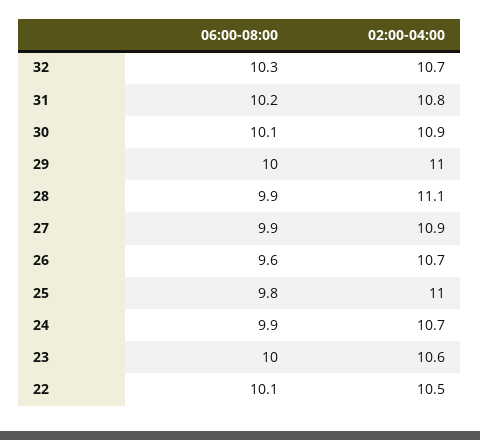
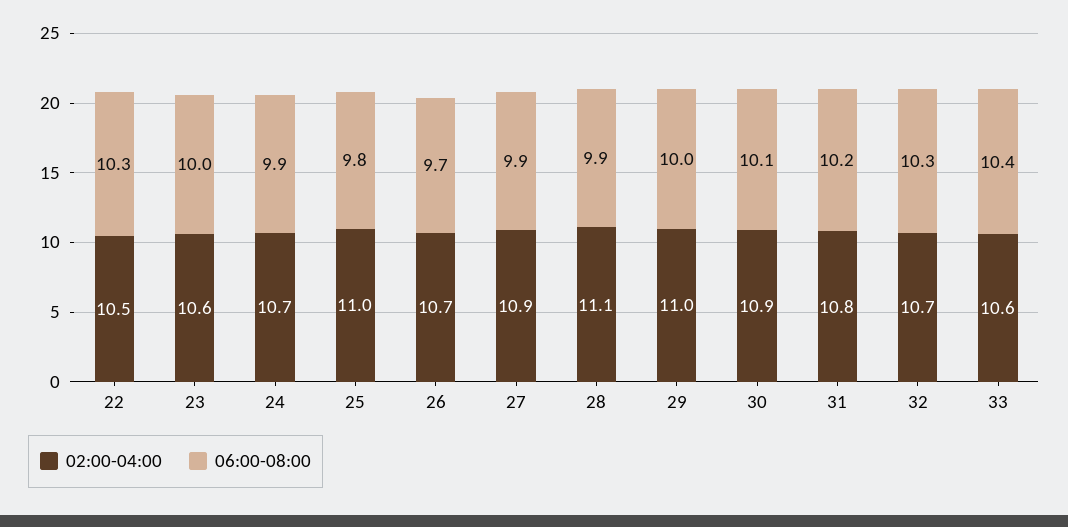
  {
    "06:00-08:00": {
      "32": 10.3,
      "31": 10.2,
      "30": 10.1,
      "29": 10,
      "28": 9.9,
      "27": 9.9,
-     "26": 9.6,
+     "26": 9.7,
      "25": 9.8,
      "24": 9.9,
      "23": 10,
-     "22": 10.1
+     "22": 10.3,
+     "33": 10.4
    },
    "02:00-04:00": {
      "32": 10.7,
      "31": 10.8,
      "30": 10.9,
      "29": 11,
      "28": 11.1,
      "27": 10.9,
      "26": 10.7,
      "25": 11,
      "24": 10.7,
      "23": 10.6,
-     "22": 10.5
+     "22": 10.5,
+     "33": 10.6
    }
  }

